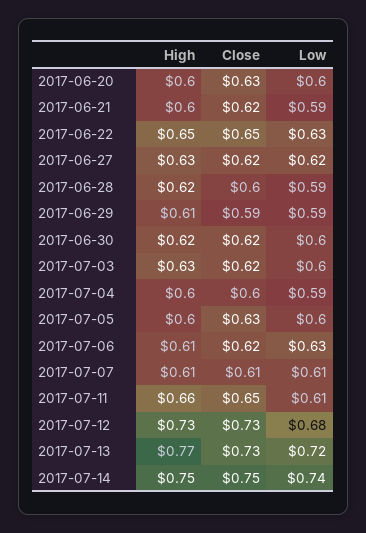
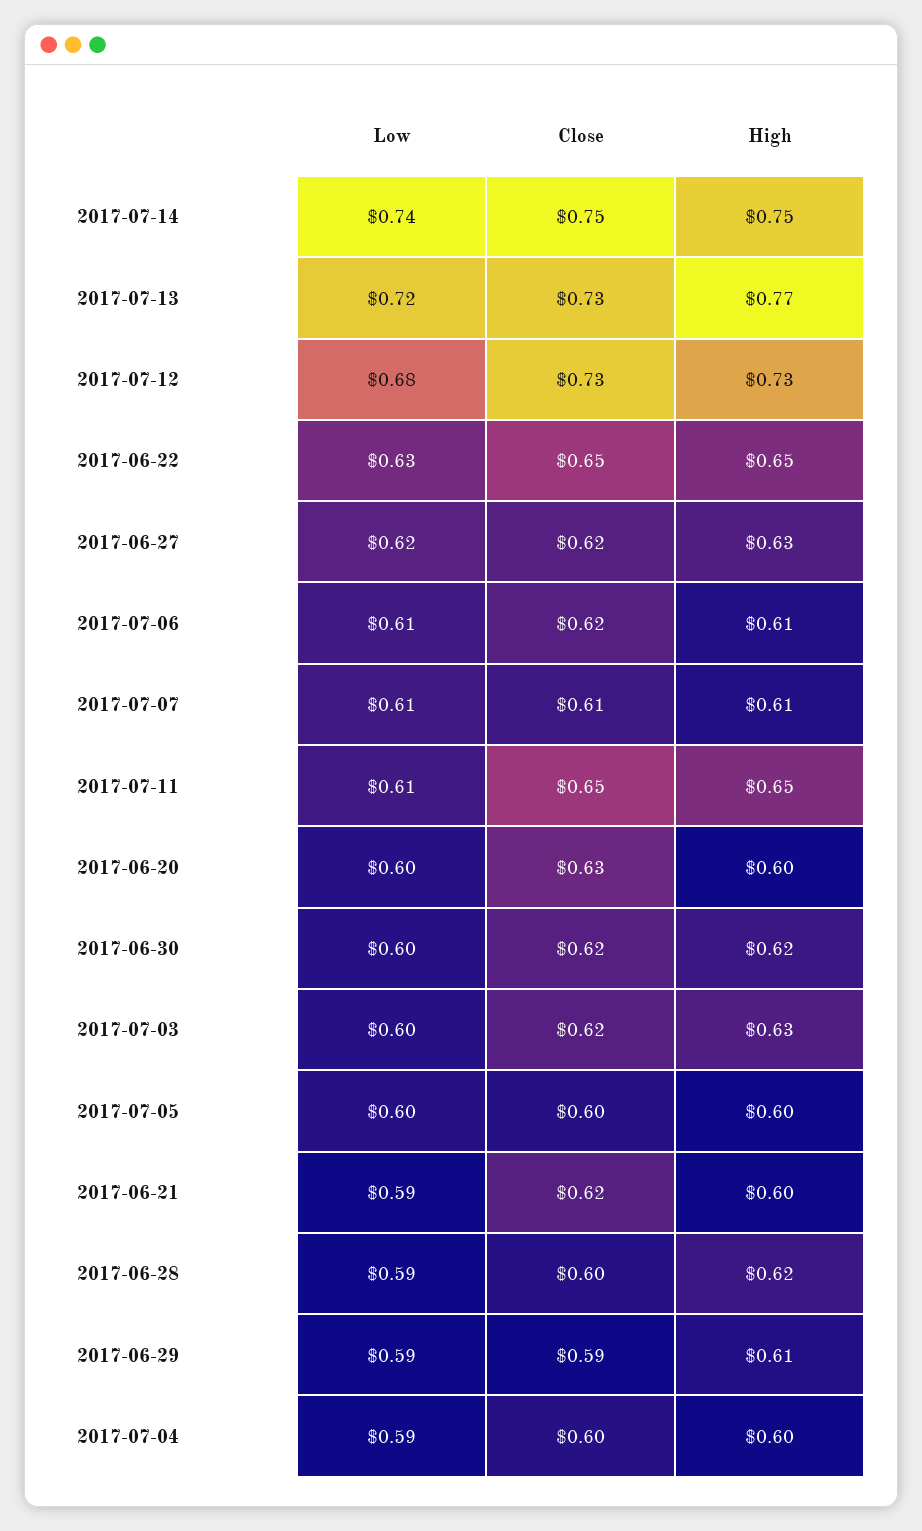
  {
    "High": {
      "2017-06-20": 0.6,
      "2017-06-21": 0.6,
      "2017-06-22": 0.65,
      "2017-06-27": 0.63,
      "2017-06-28": 0.62,
      "2017-06-29": 0.61,
      "2017-06-30": 0.62,
      "2017-07-03": 0.63,
      "2017-07-04": 0.6,
      "2017-07-05": 0.6,
      "2017-07-06": 0.61,
      "2017-07-07": 0.61,
-     "2017-07-11": 0.66,
+     "2017-07-11": 0.65,
      "2017-07-12": 0.73,
      "2017-07-13": 0.77,
      "2017-07-14": 0.75
    },
    "Close": {
      "2017-06-20": 0.63,
      "2017-06-21": 0.62,
      "2017-06-22": 0.65,
      "2017-06-27": 0.62,
      "2017-06-28": 0.6,
      "2017-06-29": 0.59,
      "2017-06-30": 0.62,
      "2017-07-03": 0.62,
      "2017-07-04": 0.6,
-     "2017-07-05": 0.63,
+     "2017-07-05": 0.6,
      "2017-07-06": 0.62,
      "2017-07-07": 0.61,
      "2017-07-11": 0.65,
      "2017-07-12": 0.73,
      "2017-07-13": 0.73,
      "2017-07-14": 0.75
    },
    "Low": {
      "2017-06-20": 0.6,
      "2017-06-21": 0.59,
      "2017-06-22": 0.63,
      "2017-06-27": 0.62,
      "2017-06-28": 0.59,
      "2017-06-29": 0.59,
      "2017-06-30": 0.6,
      "2017-07-03": 0.6,
      "2017-07-04": 0.59,
      "2017-07-05": 0.6,
-     "2017-07-06": 0.63,
+     "2017-07-06": 0.61,
      "2017-07-07": 0.61,
      "2017-07-11": 0.61,
      "2017-07-12": 0.68,
      "2017-07-13": 0.72,
      "2017-07-14": 0.74
    }
  }

